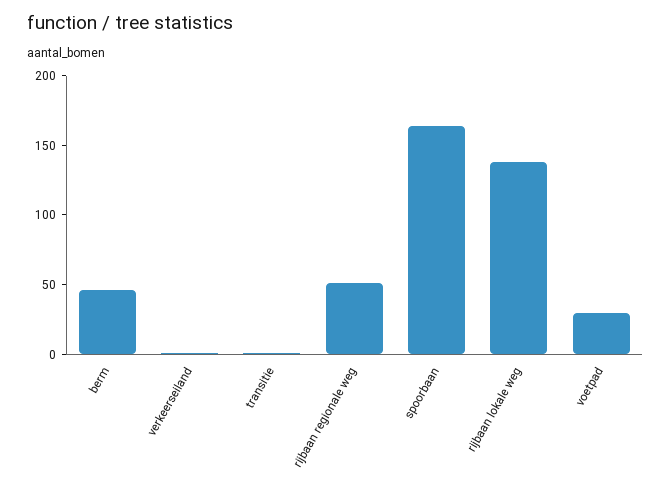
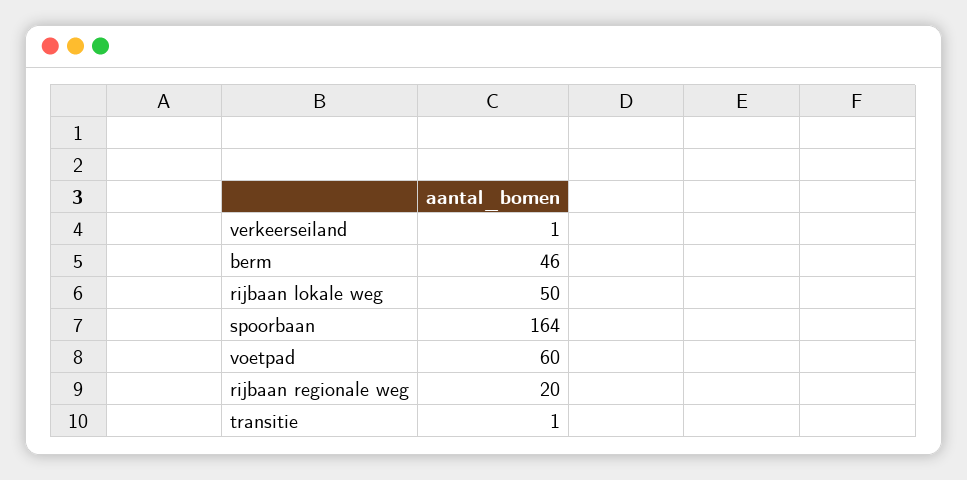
  {
    "berm": 46,
    "verkeerseiland": 1,
    "transitie": 1,
-   "rijbaan regionale weg": 50,
+   "rijbaan regionale weg": 20,
    "spoorbaan": 164,
-   "rijbaan lokale weg": 140,
+   "rijbaan lokale weg": 50,
-   "voetpad": 30
+   "voetpad": 60
  }

